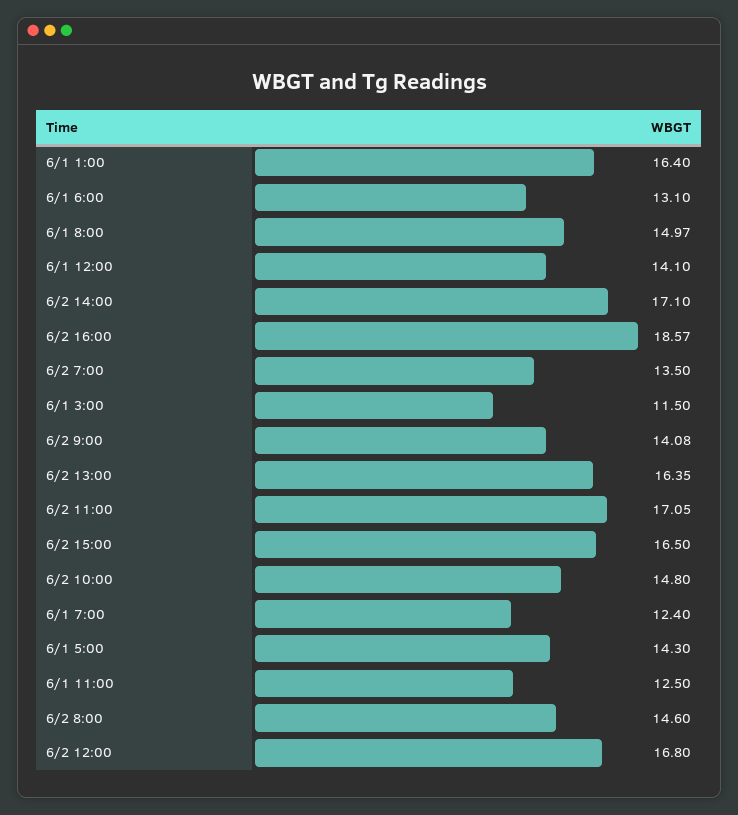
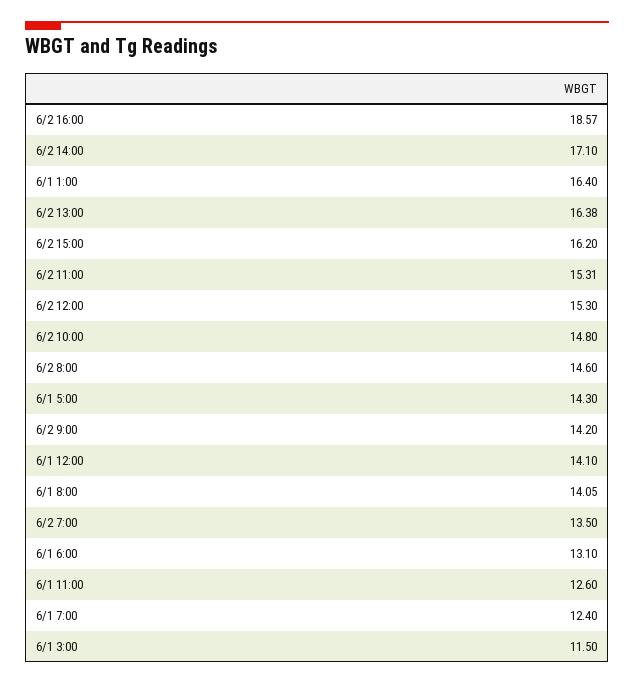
  {
    "6/1 1:00": 16.4,
    "6/1 6:00": 13.1,
-   "6/1 8:00": 14.97,
+   "6/1 8:00": 14.05,
    "6/1 12:00": 14.1,
    "6/2 14:00": 17.1,
    "6/2 16:00": 18.57,
    "6/2 7:00": 13.5,
    "6/1 3:00": 11.5,
-   "6/2 9:00": 14.08,
+   "6/2 9:00": 14.2,
-   "6/2 13:00": 16.35,
+   "6/2 13:00": 16.38,
-   "6/2 11:00": 17.05,
+   "6/2 11:00": 15.31,
-   "6/2 15:00": 16.5,
+   "6/2 15:00": 16.2,
    "6/2 10:00": 14.8,
    "6/1 7:00": 12.4,
    "6/1 5:00": 14.3,
-   "6/1 11:00": 12.5,
+   "6/1 11:00": 12.6,
    "6/2 8:00": 14.6,
-   "6/2 12:00": 16.8
+   "6/2 12:00": 15.3
  }

